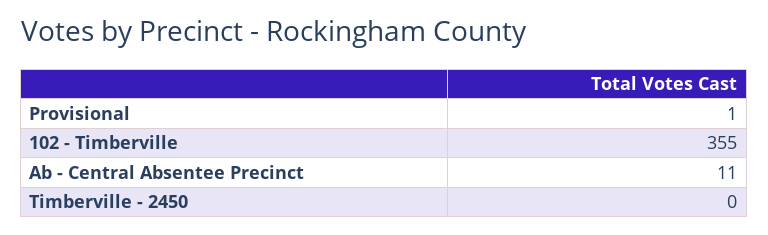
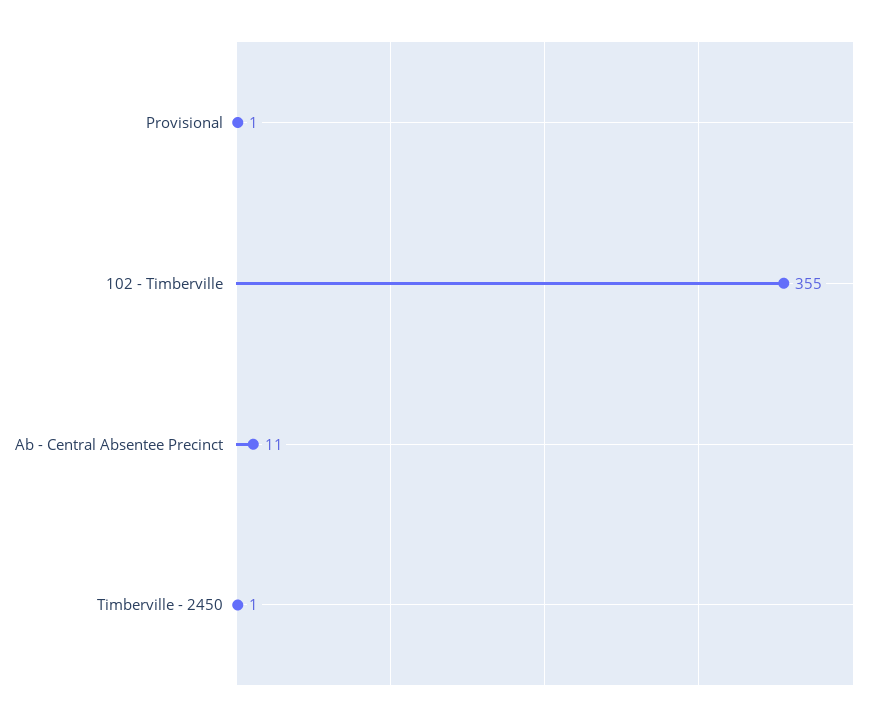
  {
    "Provisional": 1,
    "102 - Timberville": 355,
    "Ab - Central Absentee Precinct": 11,
-   "Timberville - 2450": 0
+   "Timberville - 2450": 1
  }

